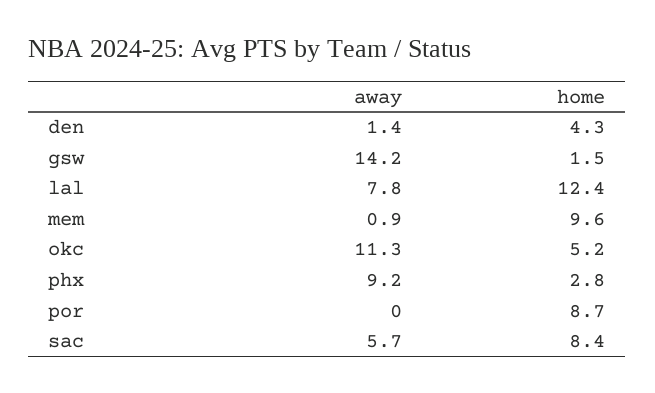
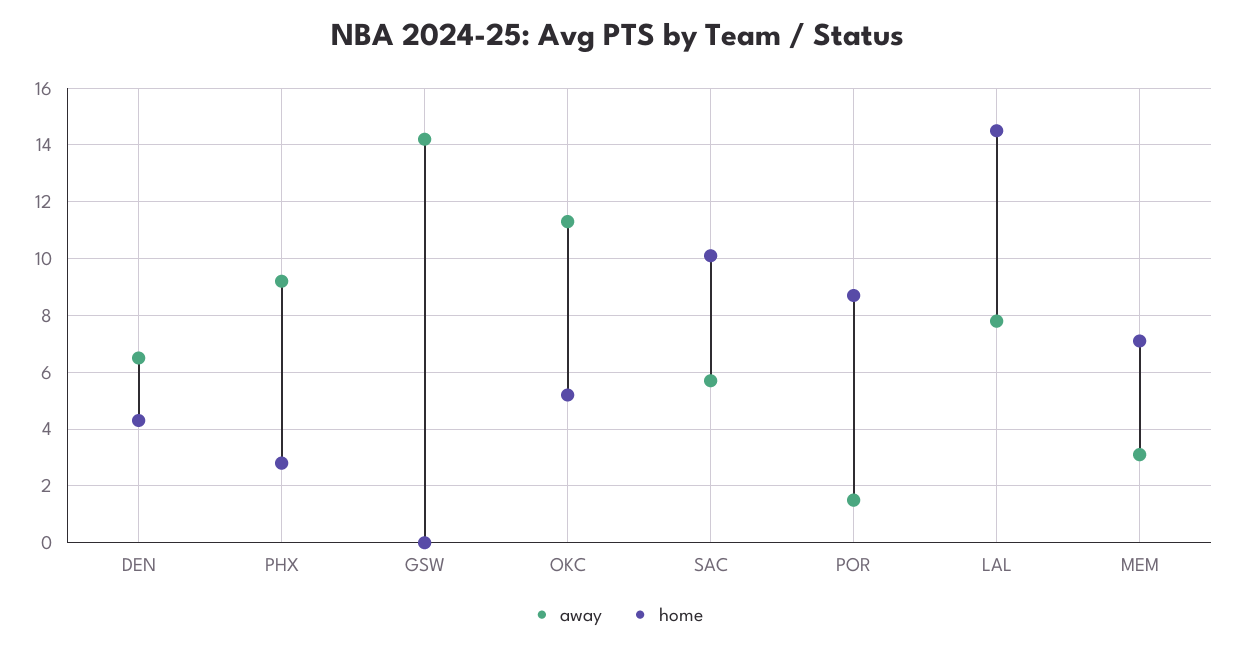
  {
    "away": {
-     "den": 1.4,
+     "den": 6.5,
      "gsw": 14.2,
      "lal": 7.8,
-     "mem": 0.9,
+     "mem": 3,
      "okc": 11.3,
      "phx": 9.2,
-     "por": 0,
+     "por": 1.5,
      "sac": 5.7
    },
    "home": {
      "den": 4.3,
-     "gsw": 1.5,
+     "gsw": 0,
-     "lal": 12.4,
+     "lal": 14.5,
-     "mem": 9.6,
+     "mem": 7,
      "okc": 5.2,
      "phx": 2.8,
      "por": 8.7,
-     "sac": 8.4
+     "sac": 10
    }
  }

